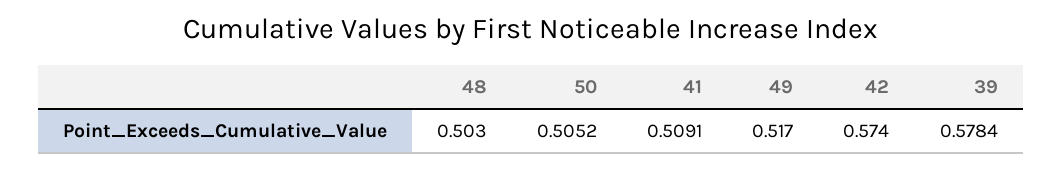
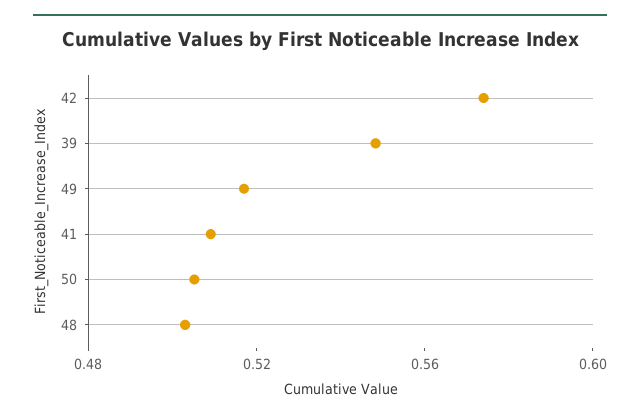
  {
    "48": 0.503,
    "50": 0.5052,
    "41": 0.5091,
    "49": 0.517,
    "42": 0.574,
-   "39": 0.5784
+   "39": 0.55
  }

